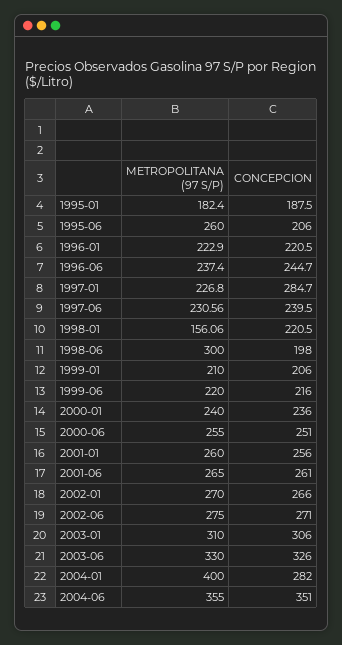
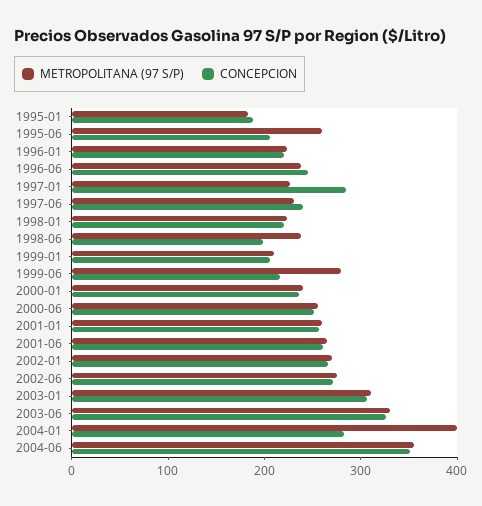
  {
    "METROPOLITANA (97 S/P)": {
      "1995-01": 182.4,
      "1995-06": 260,
      "1996-01": 222.9,
      "1996-06": 237.4,
      "1997-01": 226.8,
      "1997-06": 230.56,
-     "1998-01": 156.06,
+     "1998-01": 220,
-     "1998-06": 300,
+     "1998-06": 240,
      "1999-01": 210,
-     "1999-06": 220,
+     "1999-06": 280,
      "2000-01": 240,
      "2000-06": 255,
      "2001-01": 260,
      "2001-06": 265,
      "2002-01": 270,
      "2002-06": 275,
      "2003-01": 310,
      "2003-06": 330,
      "2004-01": 400,
      "2004-06": 355
    },
    "CONCEPCION": {
      "1995-01": 187.5,
      "1995-06": 206,
      "1996-01": 220.5,
      "1996-06": 244.7,
      "1997-01": 284.7,
      "1997-06": 239.5,
      "1998-01": 220.5,
      "1998-06": 198,
      "1999-01": 206,
      "1999-06": 216,
      "2000-01": 236,
      "2000-06": 251,
      "2001-01": 256,
      "2001-06": 261,
      "2002-01": 266,
      "2002-06": 271,
      "2003-01": 306,
      "2003-06": 326,
      "2004-01": 282,
      "2004-06": 351
    }
  }

